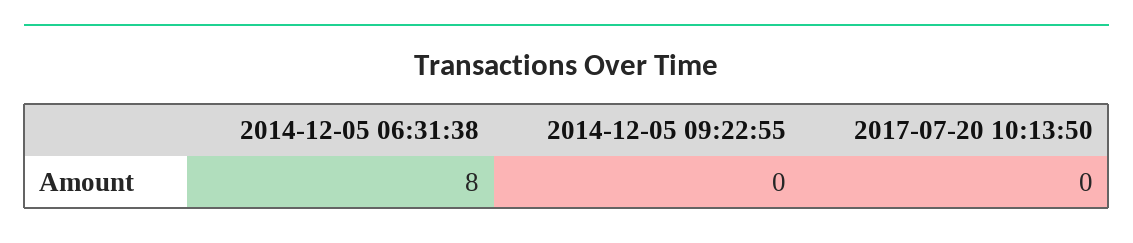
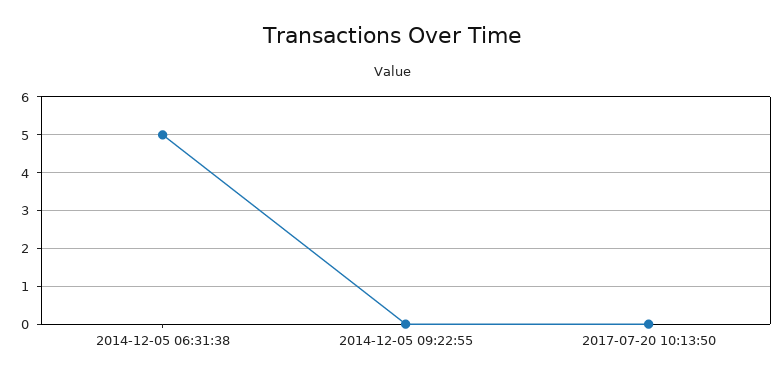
  {
-   "2014-12-05 06:31:38": 8,
+   "2014-12-05 06:31:38": 5,
    "2014-12-05 09:22:55": 0,
    "2017-07-20 10:13:50": 0
  }

